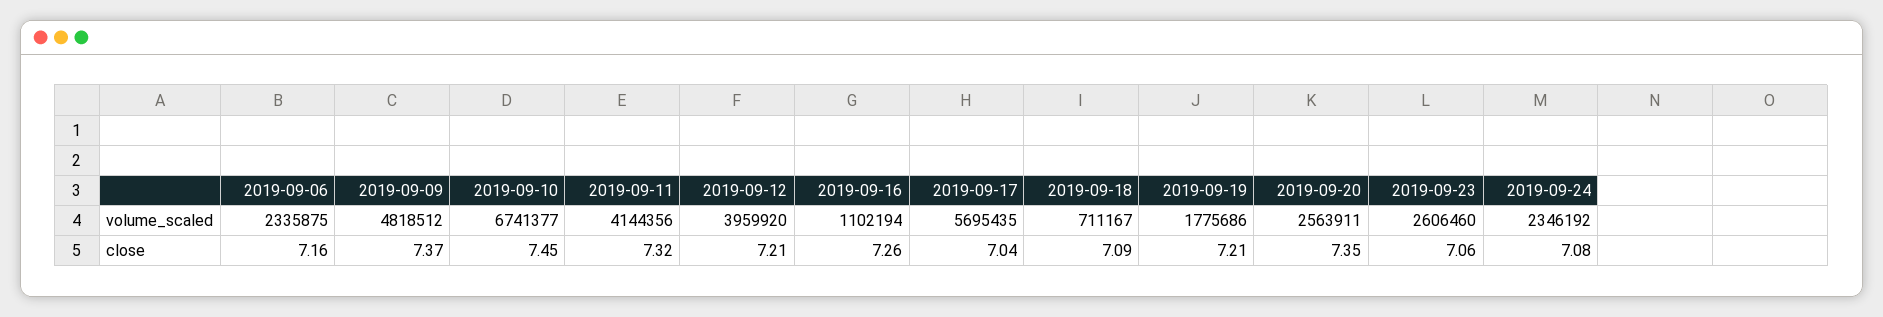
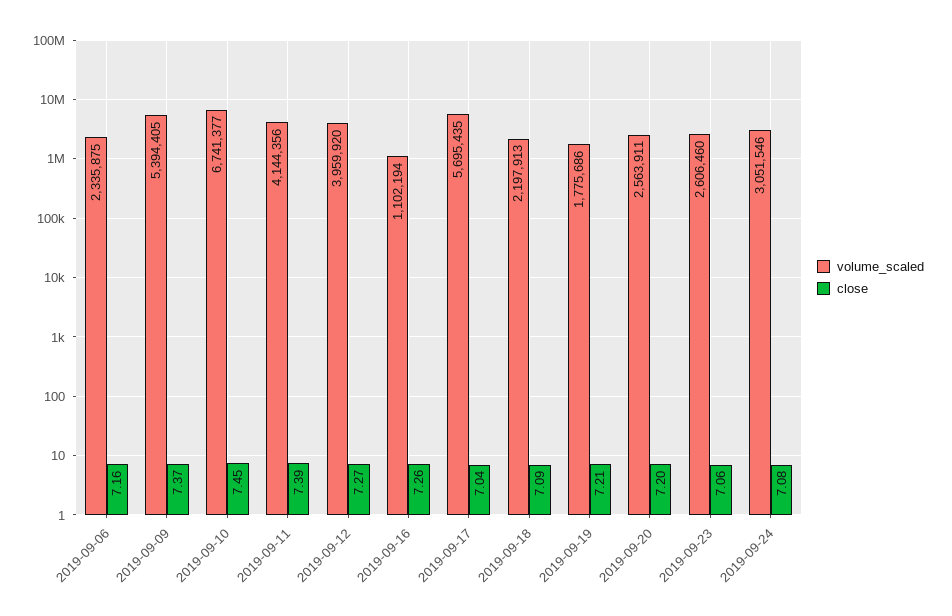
  {
    "volume_scaled": {
      "2019-09-06": 2335875,
-     "2019-09-09": 4818512,
+     "2019-09-09": 5394405,
      "2019-09-10": 6741377,
      "2019-09-11": 4144356,
      "2019-09-12": 3959920,
      "2019-09-16": 1102194,
      "2019-09-17": 5695435,
-     "2019-09-18": 711167,
+     "2019-09-18": 2197913,
      "2019-09-19": 1775686,
      "2019-09-20": 2563911,
      "2019-09-23": 2606460,
-     "2019-09-24": 2346192
+     "2019-09-24": 3051546
    },
    "close": {
      "2019-09-06": 7.16,
      "2019-09-09": 7.37,
      "2019-09-10": 7.45,
-     "2019-09-11": 7.32,
+     "2019-09-11": 7.39,
-     "2019-09-12": 7.21,
+     "2019-09-12": 7.27,
      "2019-09-16": 7.26,
      "2019-09-17": 7.04,
      "2019-09-18": 7.09,
      "2019-09-19": 7.21,
-     "2019-09-20": 7.35,
+     "2019-09-20": 7.2,
      "2019-09-23": 7.06,
      "2019-09-24": 7.08
    }
  }

